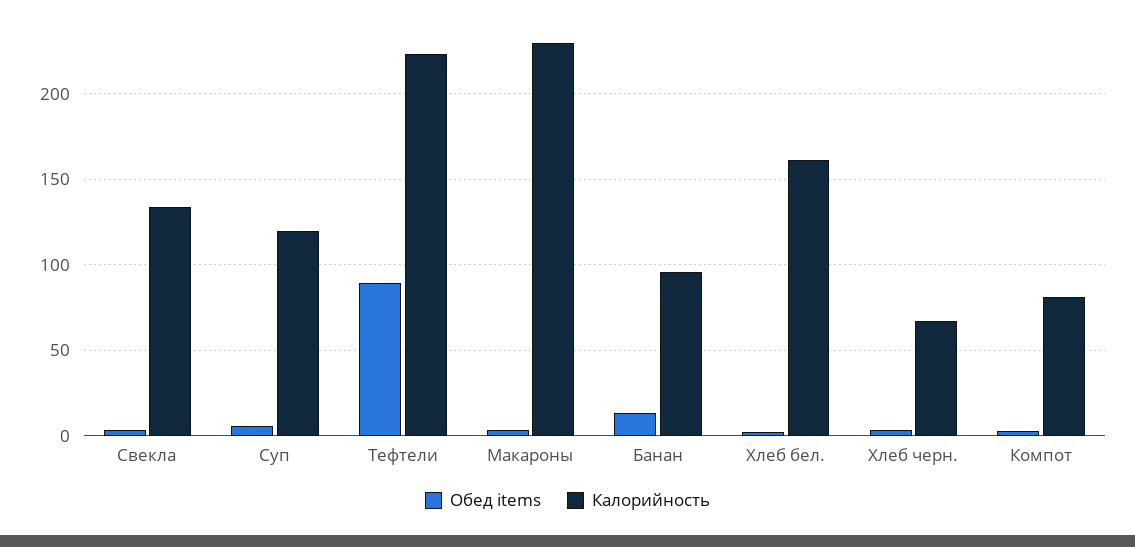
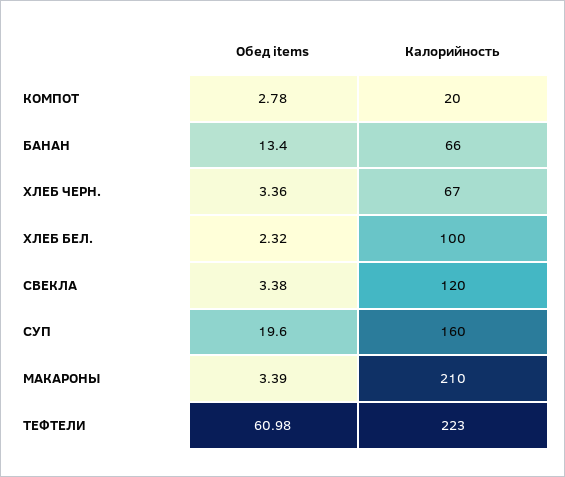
  {
    "Обед items": {
      "Свекла": 3.38,
-     "Суп": 5,
+     "Суп": 19.6,
-     "Тефтели": 90,
+     "Тефтели": 60.98,
      "Макароны": 3.39,
      "Банан": 13.4,
      "Хлеб бел.": 2.32,
      "Хлеб черн.": 3.36,
      "Компот": 2.78
    },
    "Калорийность": {
-     "Свекла": 135,
+     "Свекла": 120,
-     "Суп": 120,
+     "Суп": 160,
      "Тефтели": 223,
-     "Макароны": 230,
+     "Макароны": 210,
-     "Банан": 95,
+     "Банан": 66,
-     "Хлеб бел.": 160,
+     "Хлеб бел.": 100,
      "Хлеб черн.": 67,
-     "Компот": 80
+     "Компот": 20
    }
  }

